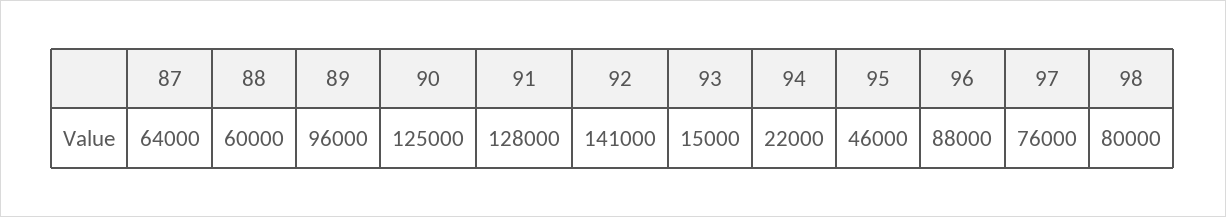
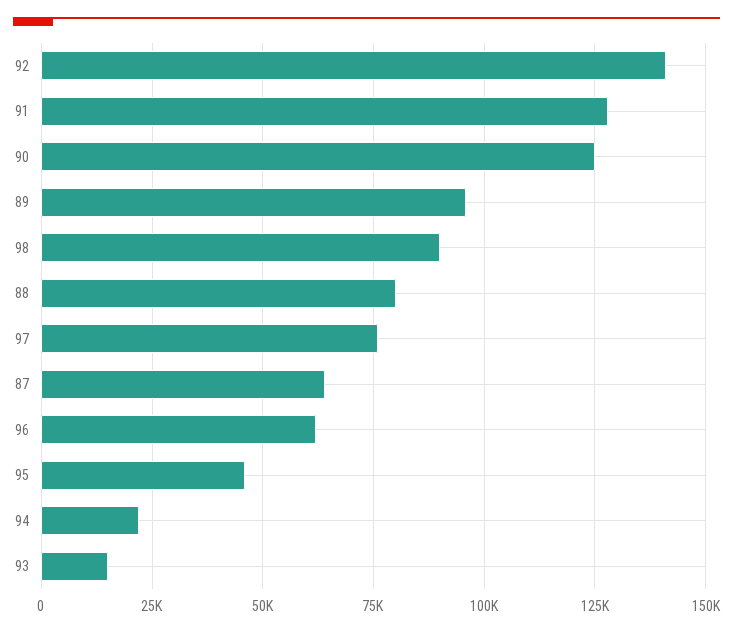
  {
    "87": 64000,
-   "88": 60000,
+   "88": 80000,
    "89": 96000,
    "90": 125000,
    "91": 128000,
    "92": 141000,
    "93": 15000,
    "94": 22000,
    "95": 46000,
-   "96": 88000,
+   "96": 62500,
    "97": 76000,
-   "98": 80000
+   "98": 90000
  }

